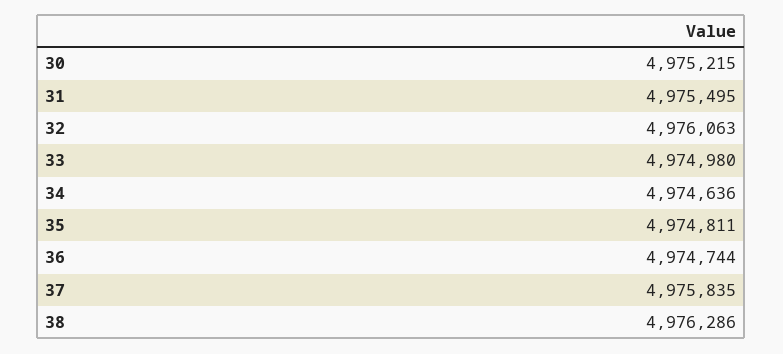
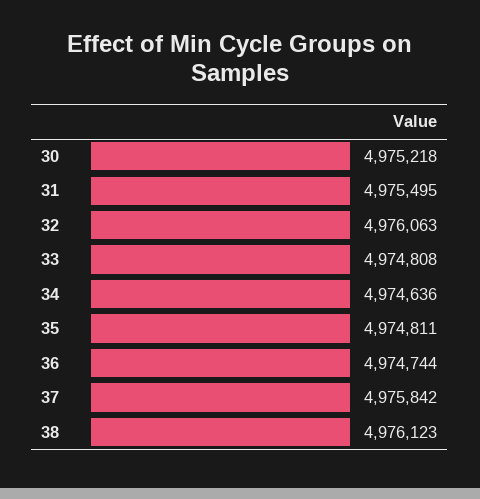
  {
-   "30": 4975215,
+   "30": 4975218,
    "31": 4975495,
    "32": 4976063,
-   "33": 4974980,
+   "33": 4974808,
    "34": 4974636,
    "35": 4974811,
    "36": 4974744,
-   "37": 4975835,
+   "37": 4975842,
-   "38": 4976286
+   "38": 4976123
  }

